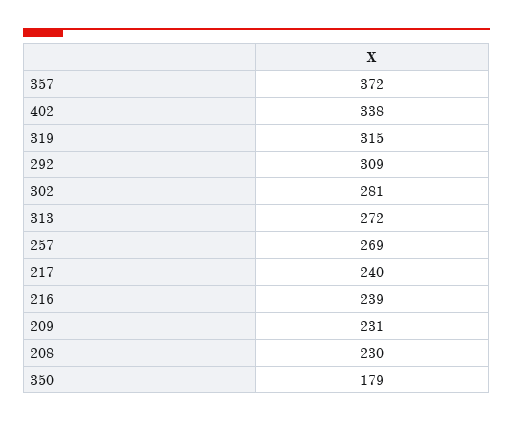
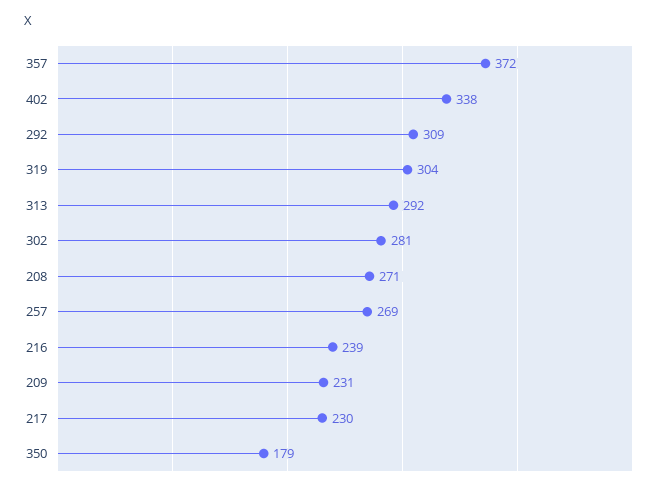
  {
    "357": 372,
    "402": 338,
-   "319": 315,
+   "319": 304,
    "292": 309,
    "302": 281,
-   "313": 272,
+   "313": 292,
    "257": 269,
-   "217": 240,
+   "217": 230,
    "216": 239,
    "209": 231,
-   "208": 230,
+   "208": 271,
    "350": 179
  }

